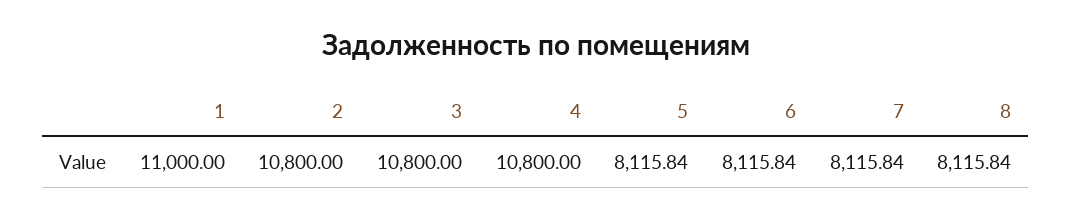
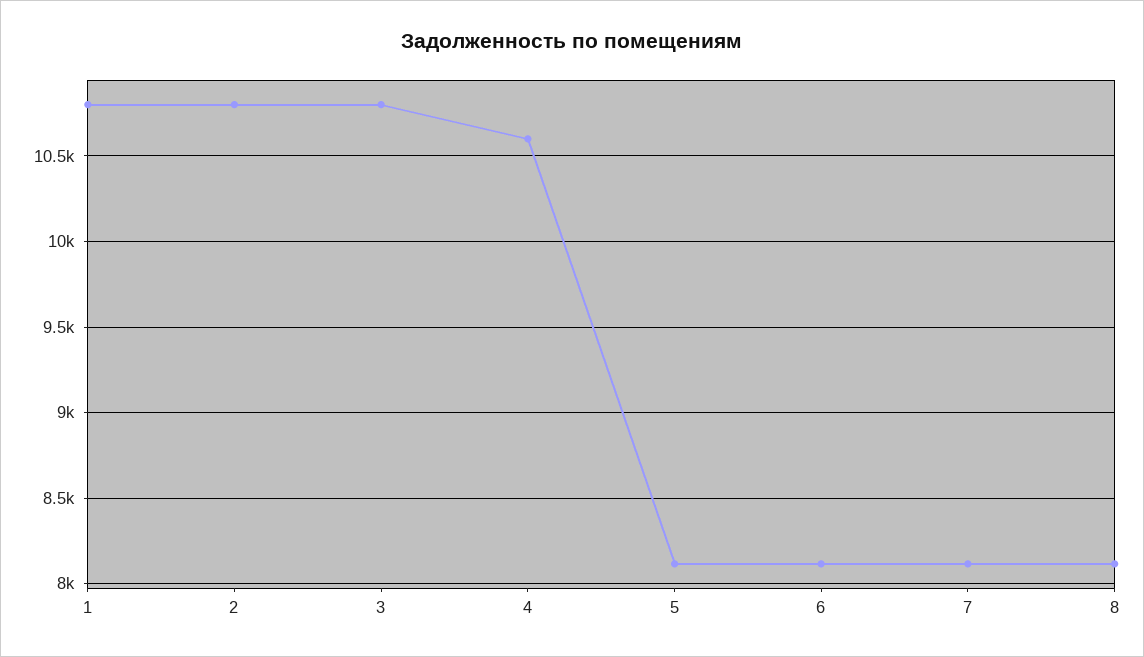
  {
-   "1": 11000,
+   "1": 10800,
    "2": 10800,
    "3": 10800,
-   "4": 10800,
+   "4": 10600,
    "5": 8115.84,
    "6": 8115.84,
    "7": 8115.84,
    "8": 8115.84
  }

